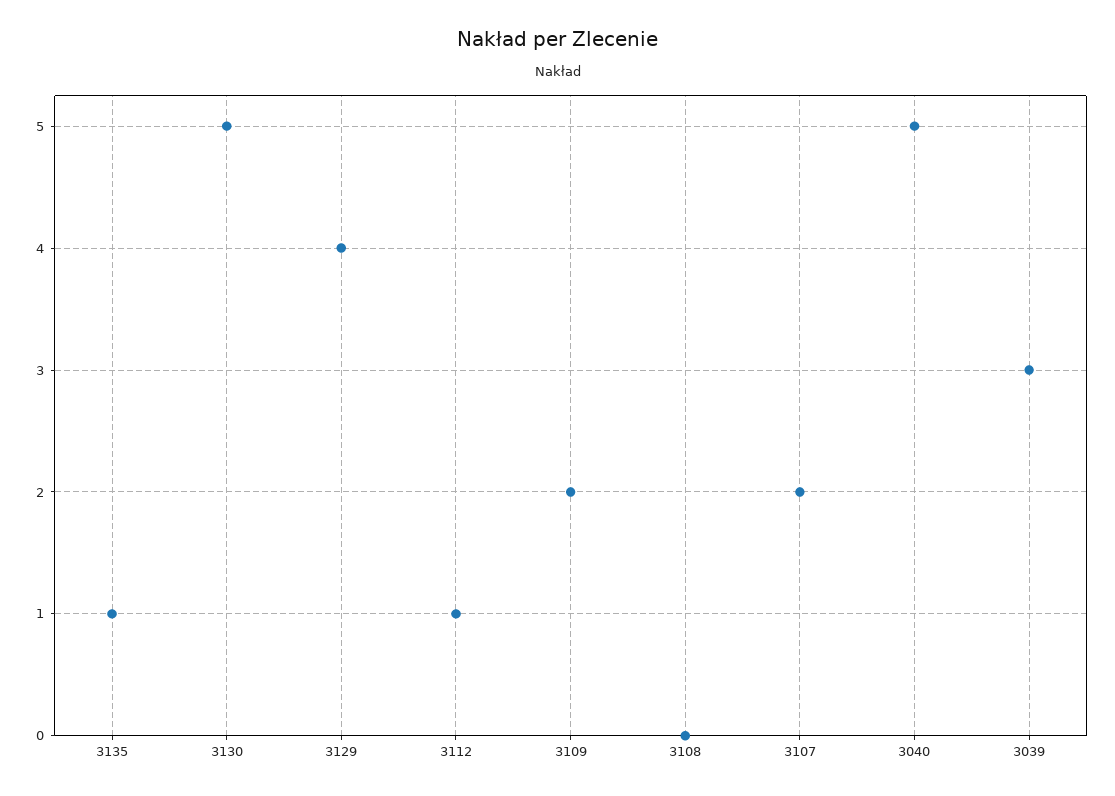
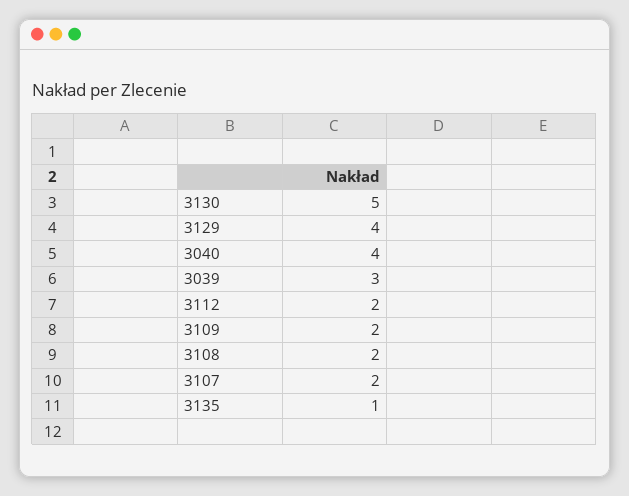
  {
    "3135": 1,
    "3130": 5,
    "3129": 4,
-   "3112": 1,
+   "3112": 2,
    "3109": 2,
-   "3108": 0,
+   "3108": 2,
    "3107": 2,
-   "3040": 5,
+   "3040": 4,
    "3039": 3
  }

